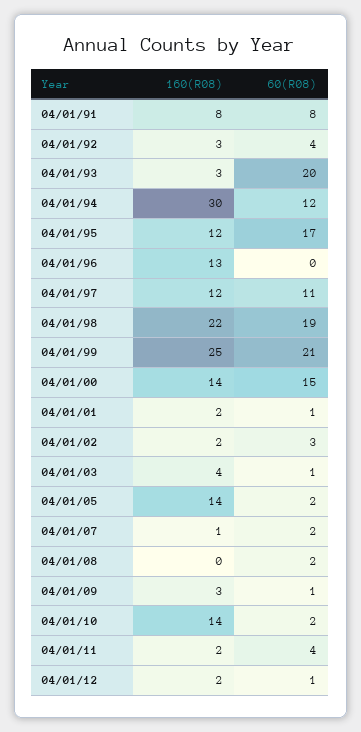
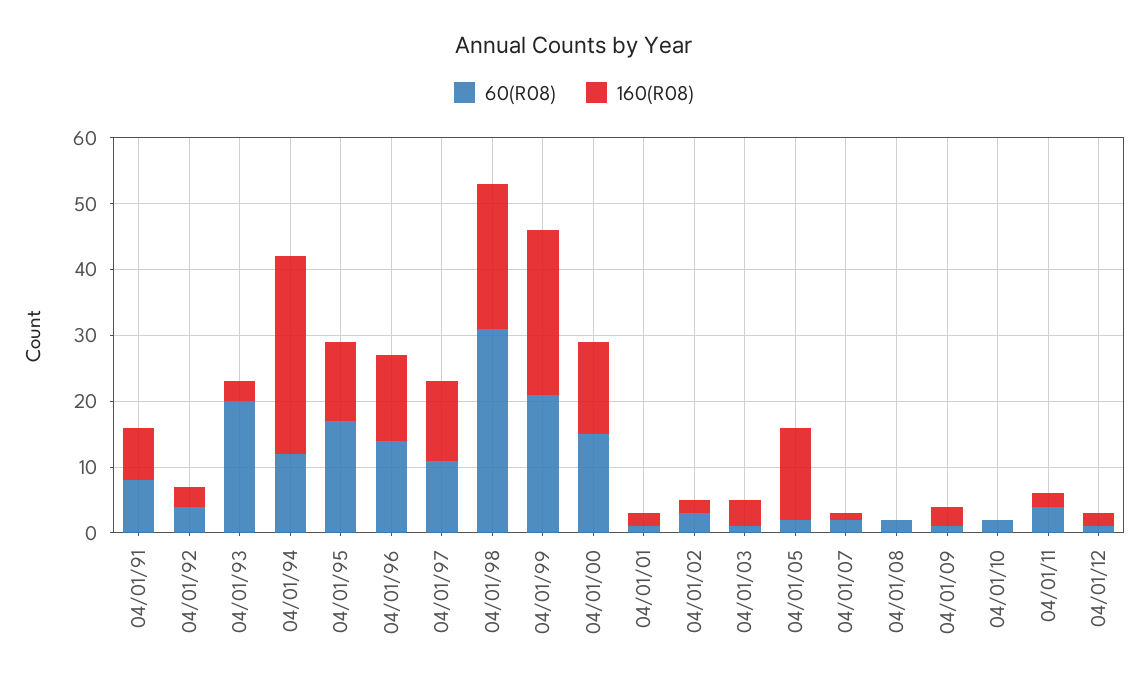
  {
    "160(R08)": {
      "04/01/91": 8,
      "04/01/92": 3,
      "04/01/93": 3,
      "04/01/94": 30,
      "04/01/95": 12,
      "04/01/96": 13,
      "04/01/97": 12,
      "04/01/98": 22,
      "04/01/99": 25,
      "04/01/00": 14,
      "04/01/01": 2,
      "04/01/02": 2,
      "04/01/03": 4,
      "04/01/05": 14,
      "04/01/07": 1,
      "04/01/08": 0,
      "04/01/09": 3,
-     "04/01/10": 14,
+     "04/01/10": 0,
      "04/01/11": 2,
      "04/01/12": 2
    },
    "60(R08)": {
      "04/01/91": 8,
      "04/01/92": 4,
      "04/01/93": 20,
      "04/01/94": 12,
      "04/01/95": 17,
-     "04/01/96": 0,
+     "04/01/96": 15,
      "04/01/97": 11,
-     "04/01/98": 19,
+     "04/01/98": 30,
      "04/01/99": 21,
      "04/01/00": 15,
      "04/01/01": 1,
      "04/01/02": 3,
      "04/01/03": 1,
      "04/01/05": 2,
      "04/01/07": 2,
      "04/01/08": 2,
      "04/01/09": 1,
      "04/01/10": 2,
      "04/01/11": 4,
      "04/01/12": 1
    }
  }

